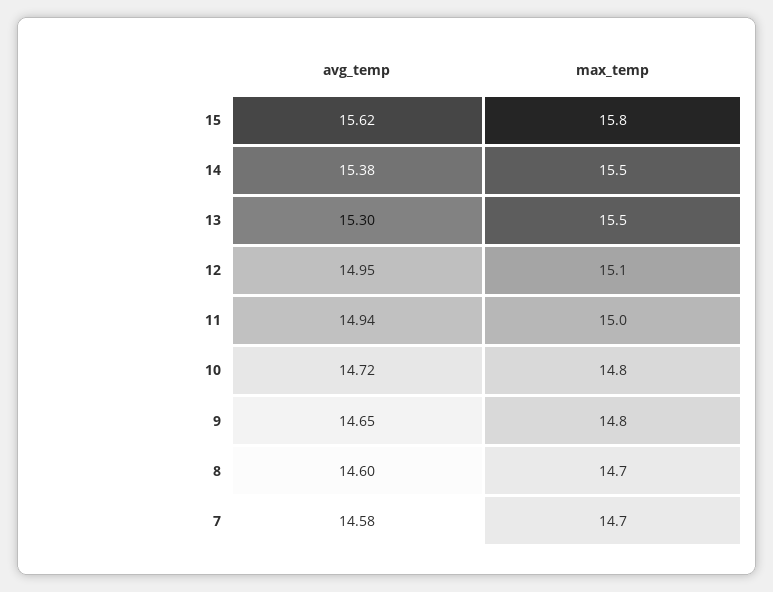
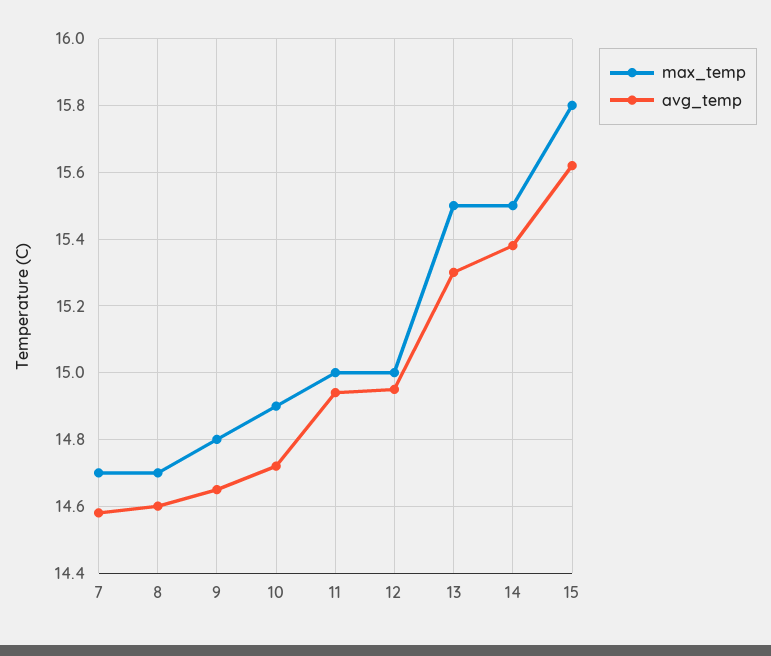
  {
    "avg_temp": {
      "15": 15.62,
      "14": 15.38,
      "13": 15.3,
      "12": 14.95,
      "11": 14.94,
      "10": 14.72,
      "9": 14.65,
      "8": 14.6,
      "7": 14.58
    },
    "max_temp": {
      "15": 15.8,
      "14": 15.5,
      "13": 15.5,
-     "12": 15.1,
+     "12": 15,
      "11": 15,
-     "10": 14.8,
+     "10": 14.9,
      "9": 14.8,
      "8": 14.7,
      "7": 14.7
    }
  }

